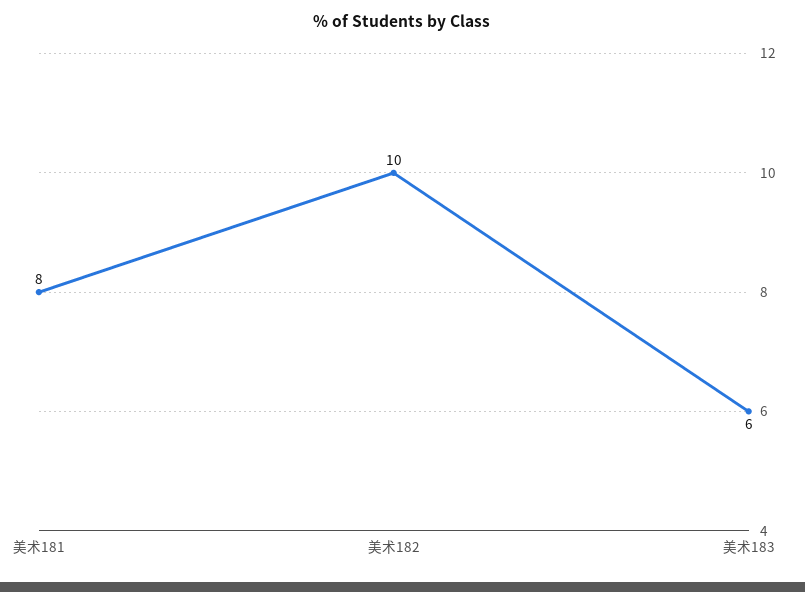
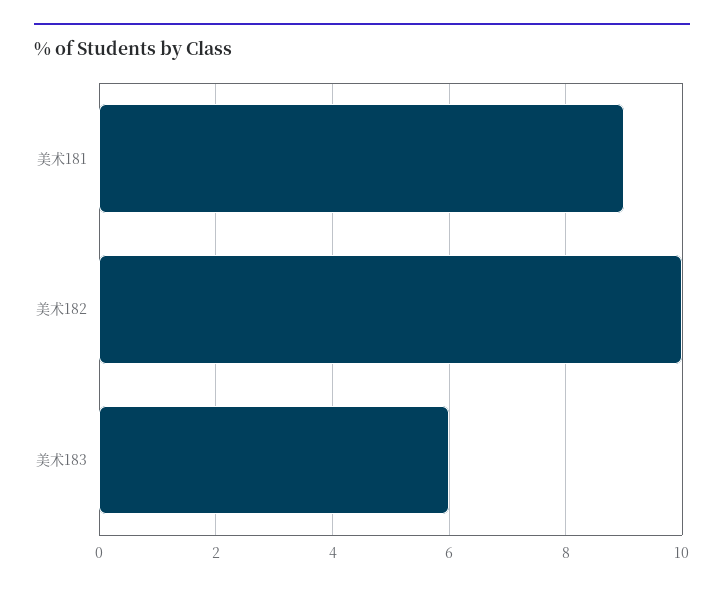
  {
-   "美术181": 8,
+   "美术181": 9,
    "美术182": 10,
    "美术183": 6
  }

